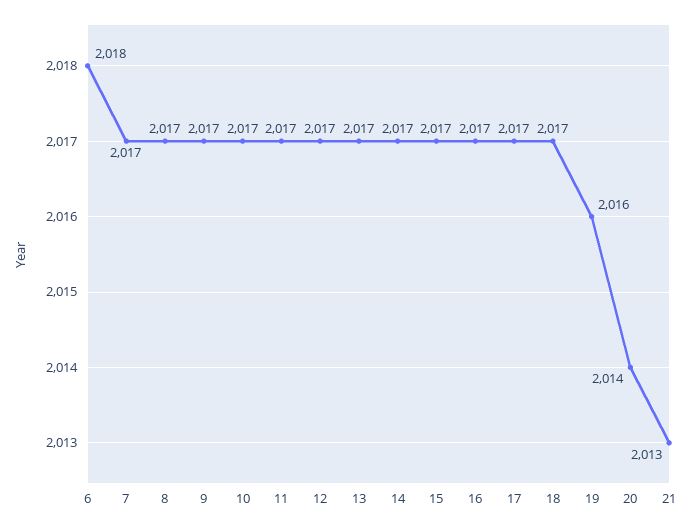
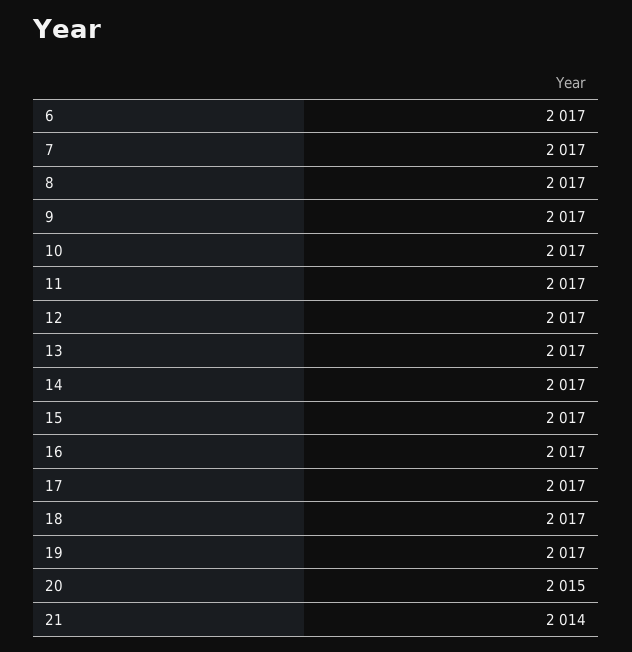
  {
-   "6": 2018,
+   "6": 2017,
    "7": 2017,
    "8": 2017,
    "9": 2017,
    "10": 2017,
    "11": 2017,
    "12": 2017,
    "13": 2017,
    "14": 2017,
    "15": 2017,
    "16": 2017,
    "17": 2017,
    "18": 2017,
-   "19": 2016,
+   "19": 2017,
-   "20": 2014,
+   "20": 2015,
-   "21": 2013
+   "21": 2014
  }

